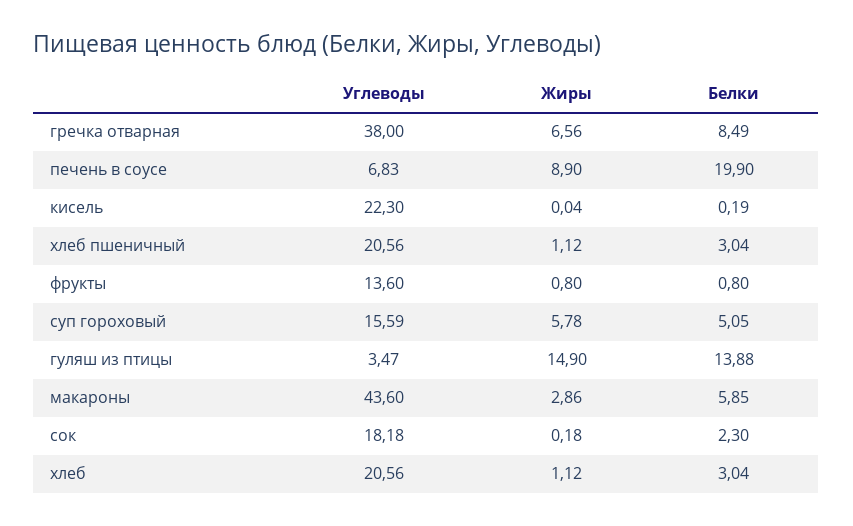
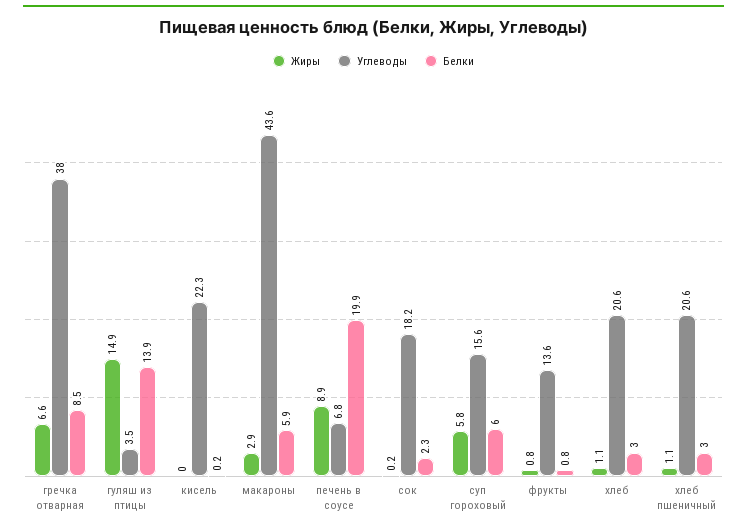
  {
    "Углеводы": {
      "гречка отварная": 38,
      "печень в соусе": 6.83,
      "кисель": 22.3,
      "хлеб пшеничный": 20.56,
      "фрукты": 13.6,
      "суп гороховый": 15.59,
      "гуляш из птицы": 3.47,
      "макароны": 43.6,
      "сок": 18.18,
      "хлеб": 20.56
    },
    "Жиры": {
      "гречка отварная": 6.56,
      "печень в соусе": 8.9,
      "кисель": 0.04,
      "хлеб пшеничный": 1.12,
      "фрукты": 0.8,
      "суп гороховый": 5.78,
      "гуляш из птицы": 14.9,
      "макароны": 2.86,
      "сок": 0.18,
      "хлеб": 1.12
    },
    "Белки": {
      "гречка отварная": 8.49,
      "печень в соусе": 19.9,
      "кисель": 0.19,
      "хлеб пшеничный": 3.04,
      "фрукты": 0.8,
-     "суп гороховый": 5.05,
+     "суп гороховый": 6,
      "гуляш из птицы": 13.88,
      "макароны": 5.85,
      "сок": 2.3,
      "хлеб": 3.04
    }
  }

